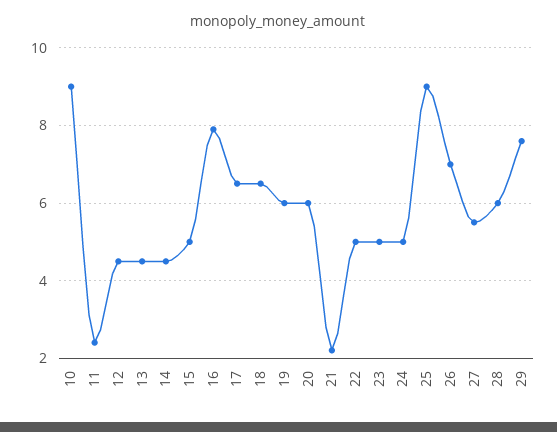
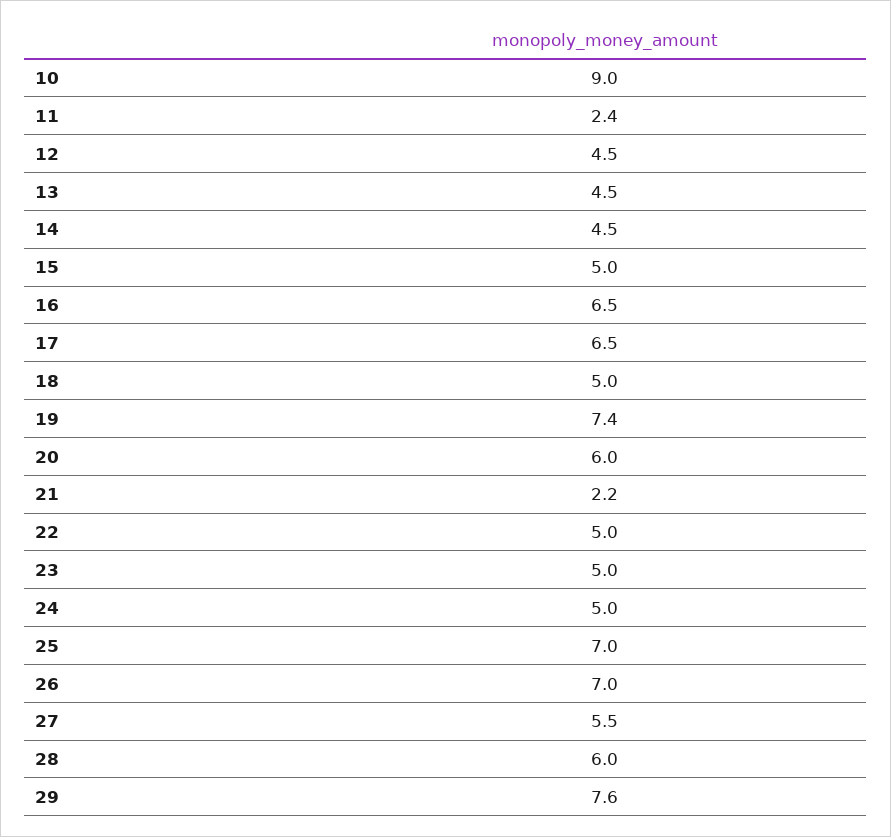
  {
    "10": 9,
    "11": 2.4,
    "12": 4.5,
    "13": 4.5,
    "14": 4.5,
    "15": 5,
-   "16": 8,
+   "16": 6.5,
    "17": 6.5,
-   "18": 6.5,
+   "18": 5,
-   "19": 6,
+   "19": 7.4,
    "20": 6,
    "21": 2.2,
    "22": 5,
    "23": 5,
    "24": 5,
-   "25": 9,
+   "25": 7,
    "26": 7,
    "27": 5.5,
    "28": 6,
    "29": 7.6
  }

